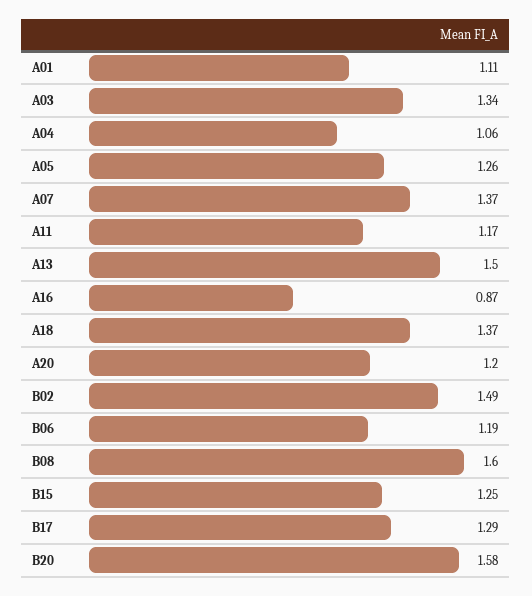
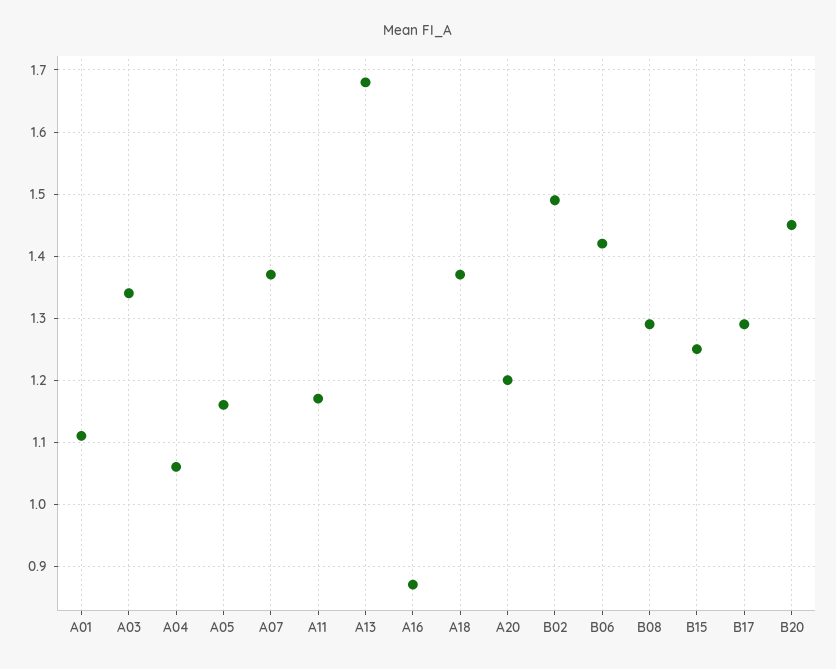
  {
    "A01": 1.11,
    "A03": 1.34,
    "A04": 1.06,
-   "A05": 1.26,
+   "A05": 1.16,
    "A07": 1.37,
    "A11": 1.17,
-   "A13": 1.5,
+   "A13": 1.68,
    "A16": 0.87,
    "A18": 1.37,
    "A20": 1.2,
    "B02": 1.49,
-   "B06": 1.19,
+   "B06": 1.42,
-   "B08": 1.6,
+   "B08": 1.29,
    "B15": 1.25,
    "B17": 1.29,
-   "B20": 1.58
+   "B20": 1.45
  }

